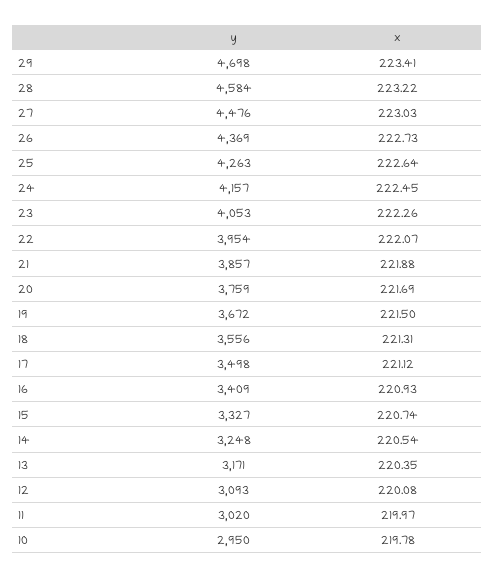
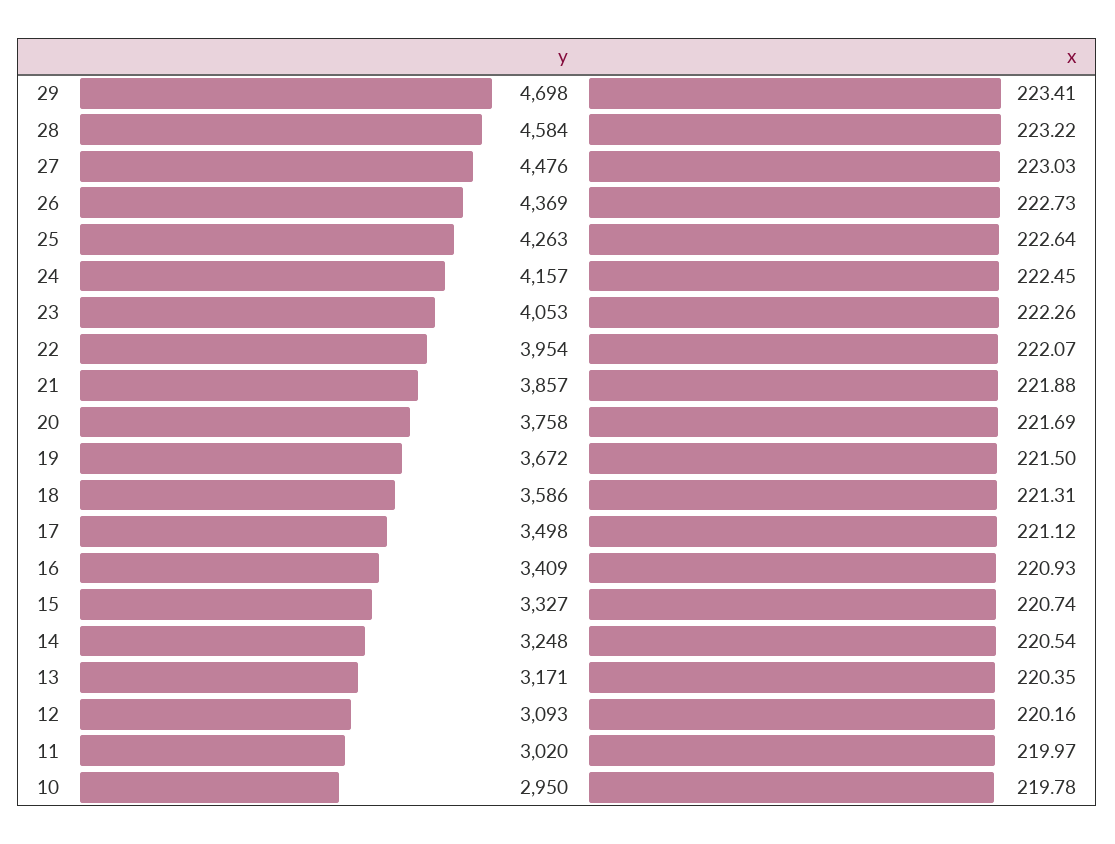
  {
    "y": {
      "29": 4698,
      "28": 4584,
      "27": 4476,
      "26": 4369,
      "25": 4263,
      "24": 4157,
      "23": 4053,
      "22": 3954,
      "21": 3857,
-     "20": 3759,
+     "20": 3758,
      "19": 3672,
-     "18": 3556,
+     "18": 3586,
      "17": 3498,
      "16": 3409,
      "15": 3327,
      "14": 3248,
      "13": 3171,
      "12": 3093,
      "11": 3020,
      "10": 2950
    },
    "x": {
      "29": 223.41,
      "28": 223.22,
      "27": 223.03,
      "26": 222.73,
      "25": 222.64,
      "24": 222.45,
      "23": 222.26,
      "22": 222.07,
      "21": 221.88,
      "20": 221.69,
      "19": 221.5,
      "18": 221.31,
      "17": 221.12,
      "16": 220.93,
      "15": 220.74,
      "14": 220.54,
      "13": 220.35,
-     "12": 220.08,
+     "12": 220.16,
      "11": 219.97,
      "10": 219.78
    }
  }

